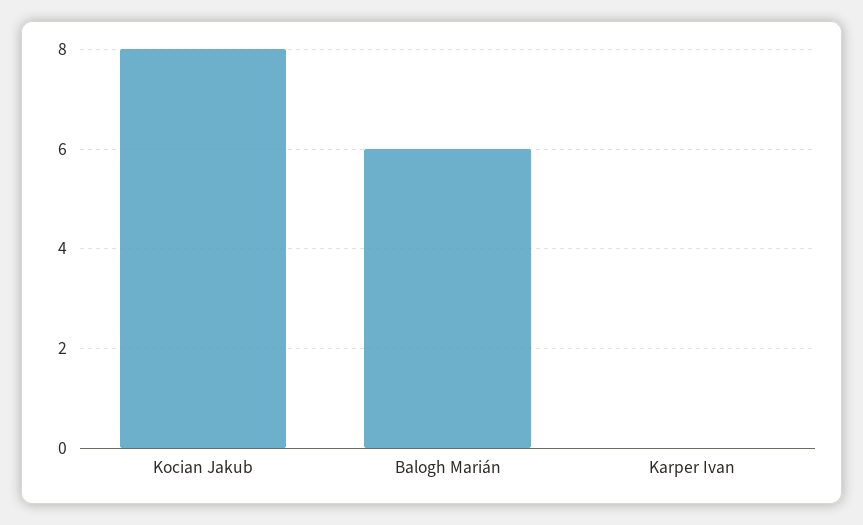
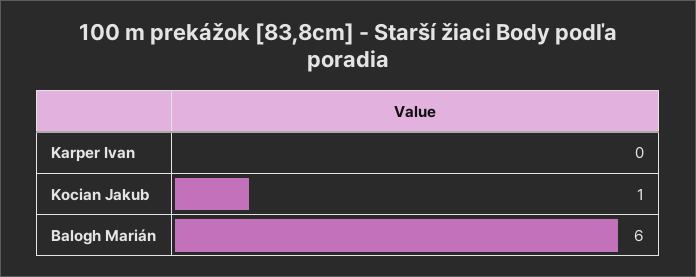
  {
-   "Kocian Jakub": 8,
+   "Kocian Jakub": 1,
    "Balogh Marián": 6,
    "Karper Ivan": 0
  }

